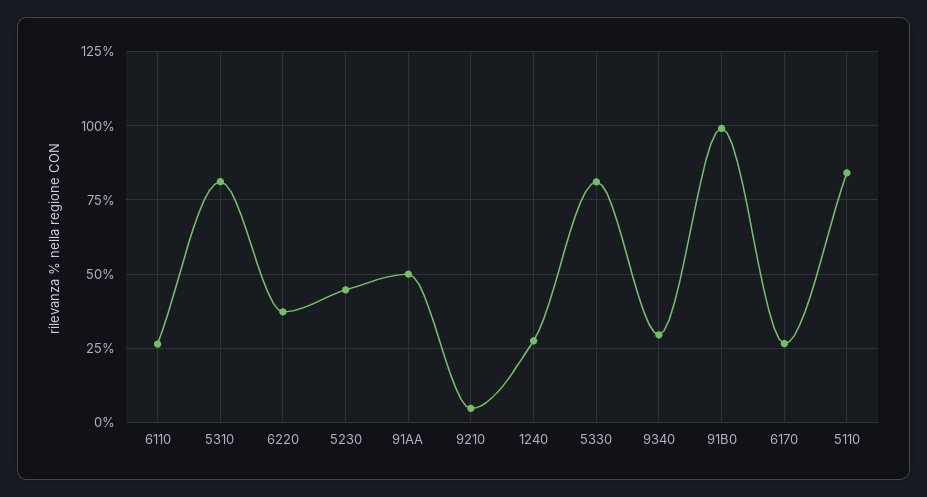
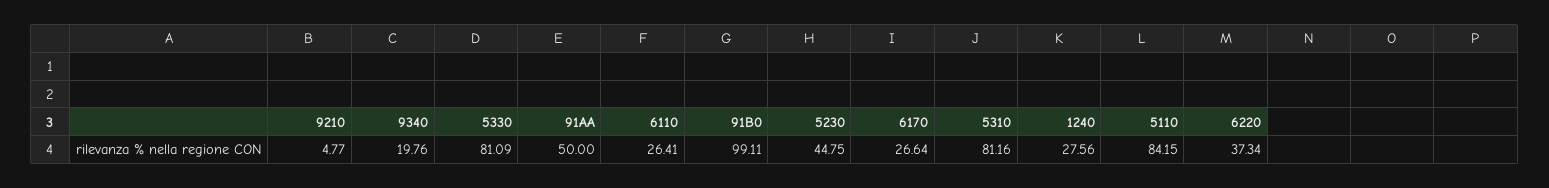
  {
    "6110": 26.41,
    "5310": 81.16,
    "6220": 37.34,
    "5230": 44.75,
    "91AA": 50,
    "9210": 4.77,
    "1240": 27.56,
    "5330": 81.09,
-   "9340": 30,
+   "9340": 19.76,
    "91B0": 99.11,
    "6170": 26.64,
    "5110": 84.15
  }

